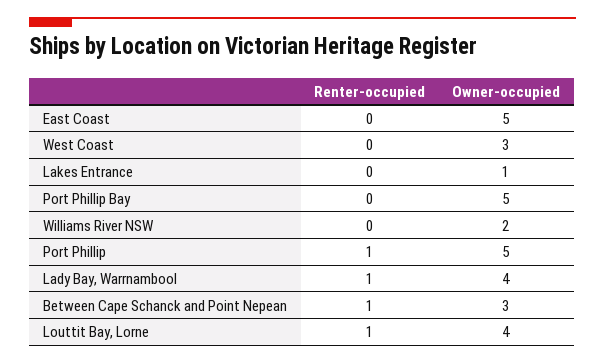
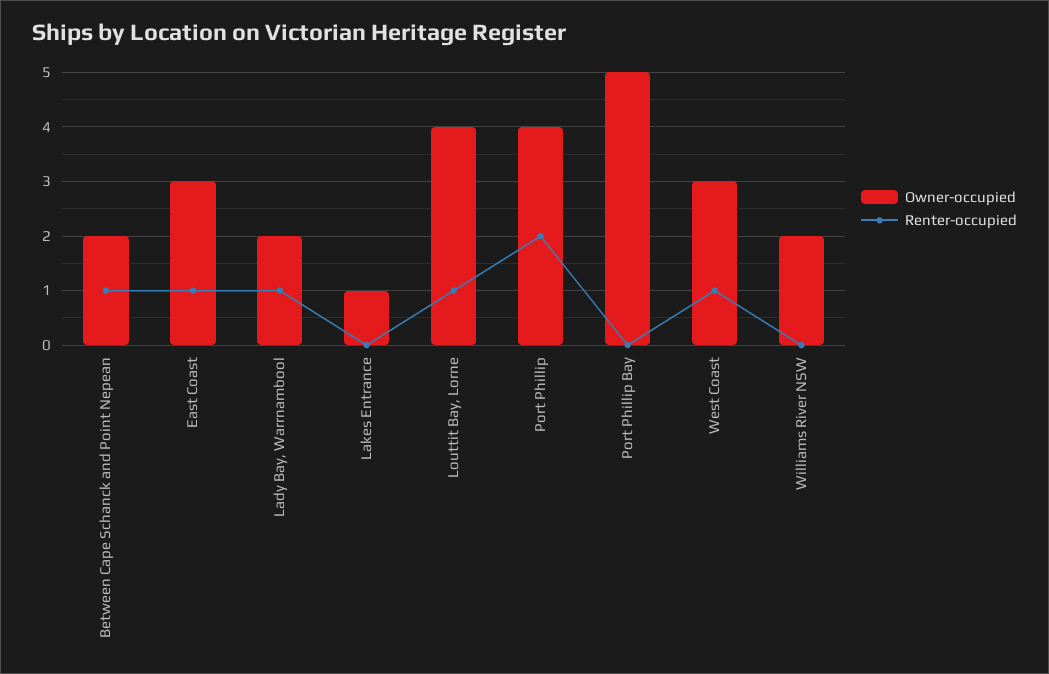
  {
    "Renter-occupied": {
-     "East Coast": 0,
+     "East Coast": 1,
-     "West Coast": 0,
+     "West Coast": 1,
      "Lakes Entrance": 0,
      "Port Phillip Bay": 0,
      "Williams River NSW": 0,
-     "Port Phillip": 1,
+     "Port Phillip": 2,
      "Lady Bay, Warrnambool": 1,
      "Between Cape Schanck and Point Nepean": 1,
      "Louttit Bay, Lorne": 1
    },
    "Owner-occupied": {
-     "East Coast": 5,
+     "East Coast": 3,
      "West Coast": 3,
      "Lakes Entrance": 1,
      "Port Phillip Bay": 5,
      "Williams River NSW": 2,
-     "Port Phillip": 5,
+     "Port Phillip": 4,
-     "Lady Bay, Warrnambool": 4,
+     "Lady Bay, Warrnambool": 2,
-     "Between Cape Schanck and Point Nepean": 3,
+     "Between Cape Schanck and Point Nepean": 2,
      "Louttit Bay, Lorne": 4
    }
  }

